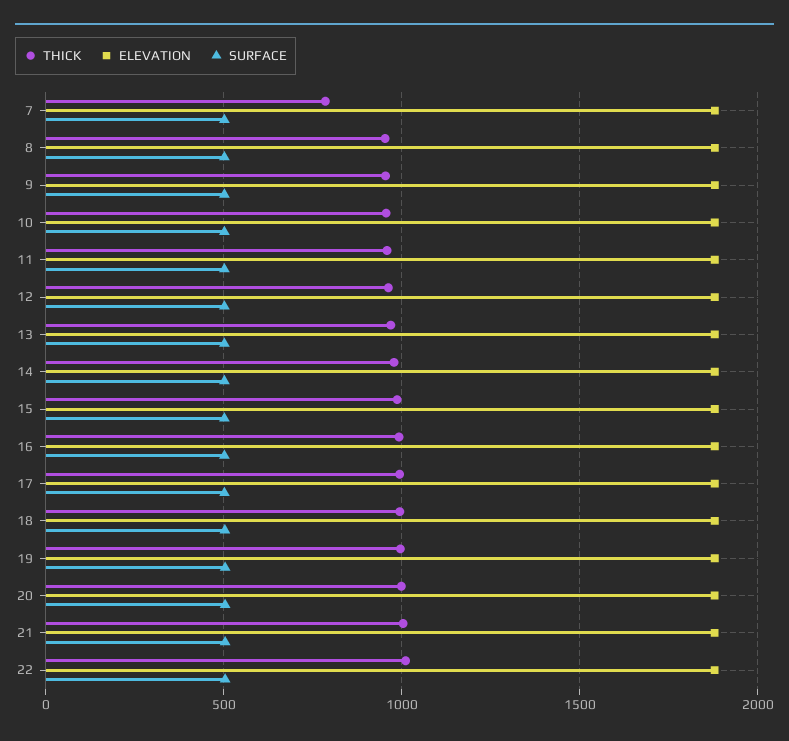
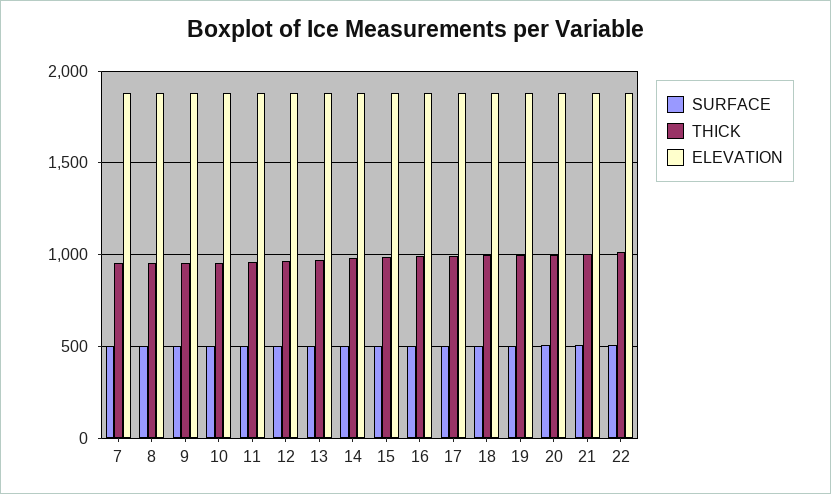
  {
    "THICK": {
-     "7": 800,
+     "7": 950,
      "8": 950,
      "9": 950,
      "10": 950,
      "11": 950,
      "12": 950,
      "13": 950,
      "14": 1000,
      "15": 1000,
      "16": 1000,
      "17": 1000,
      "18": 1000,
      "19": 1000,
      "20": 1000,
      "21": 1000,
      "22": 1000
    },
    "ELEVATION": {
      "7": 1900,
      "8": 1900,
      "9": 1900,
      "10": 1900,
      "11": 1900,
      "12": 1900,
      "13": 1900,
      "14": 1900,
      "15": 1900,
      "16": 1900,
      "17": 1900,
      "18": 1900,
      "19": 1900,
      "20": 1900,
      "21": 1900,
      "22": 1900
    },
    "SURFACE": {
      "7": 500,
      "8": 500,
      "9": 500,
      "10": 500,
      "11": 500,
      "12": 500,
      "13": 500,
      "14": 500,
      "15": 500,
      "16": 500,
      "17": 500,
      "18": 500,
      "19": 500,
      "20": 500,
      "21": 500,
      "22": 500
    }
  }

